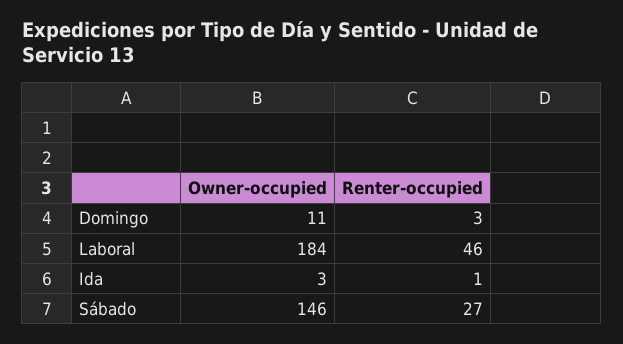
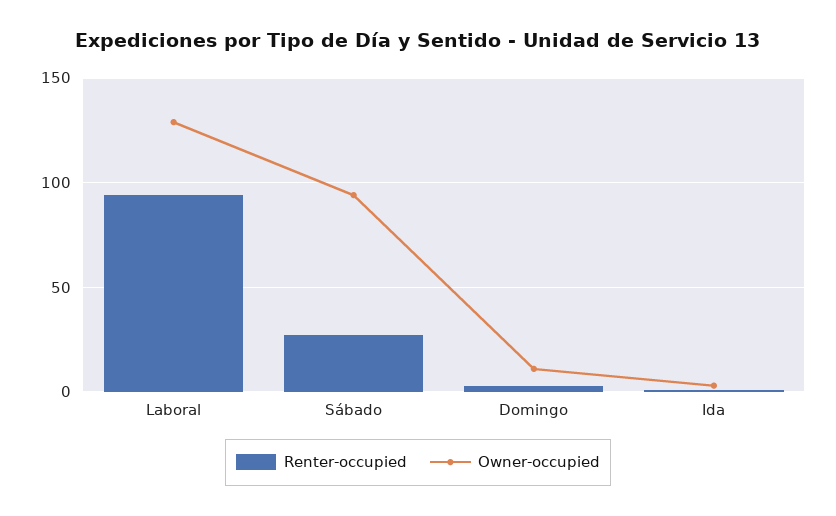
  {
    "Owner-occupied": {
      "Domingo": 11,
-     "Laboral": 184,
+     "Laboral": 130,
      "Ida": 3,
-     "Sábado": 146
+     "Sábado": 95
    },
    "Renter-occupied": {
      "Domingo": 3,
-     "Laboral": 46,
+     "Laboral": 95,
      "Ida": 1,
      "Sábado": 27
    }
  }

